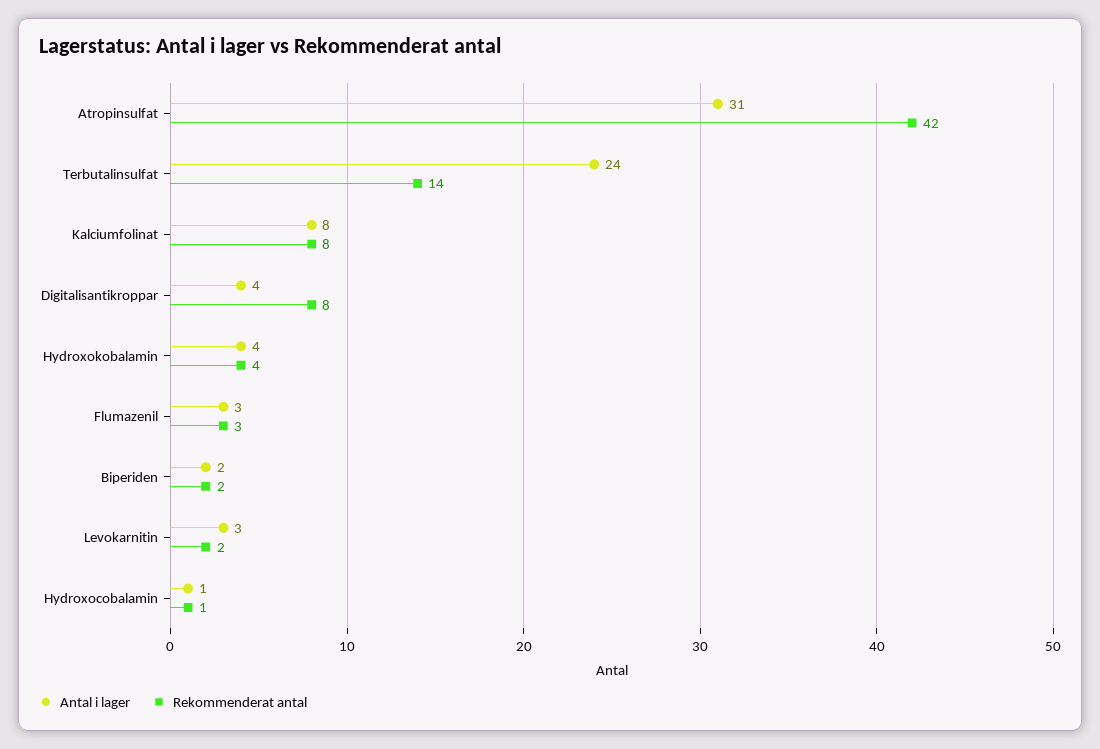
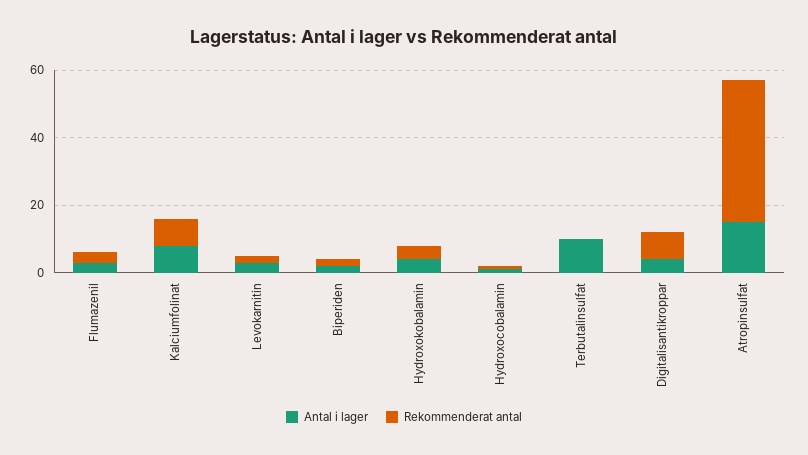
  {
    "Antal i lager": {
-     "Atropinsulfat": 31,
+     "Atropinsulfat": 15,
-     "Terbutalinsulfat": 24,
+     "Terbutalinsulfat": 10,
      "Kalciumfolinat": 8,
      "Digitalisantikroppar": 4,
      "Hydroxokobalamin": 4,
      "Flumazenil": 3,
      "Biperiden": 2,
      "Levokarnitin": 3,
      "Hydroxocobalamin": 1
    },
    "Rekommenderat antal": {
      "Atropinsulfat": 42,
-     "Terbutalinsulfat": 14,
+     "Terbutalinsulfat": 0,
      "Kalciumfolinat": 8,
      "Digitalisantikroppar": 8,
      "Hydroxokobalamin": 4,
      "Flumazenil": 3,
      "Biperiden": 2,
      "Levokarnitin": 2,
      "Hydroxocobalamin": 1
    }
  }

